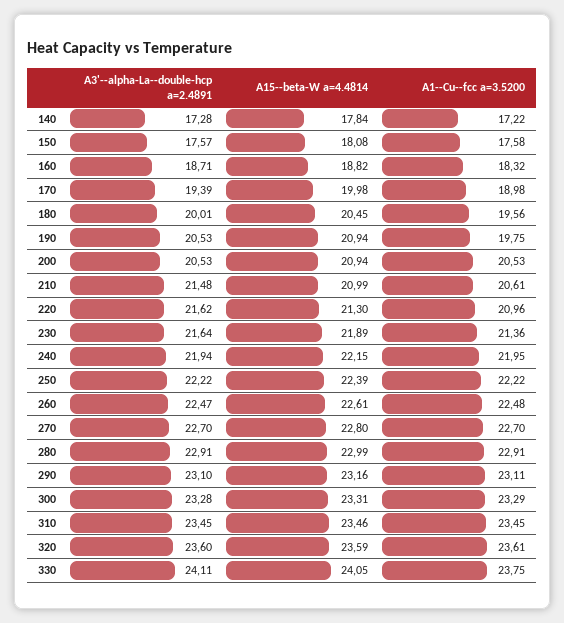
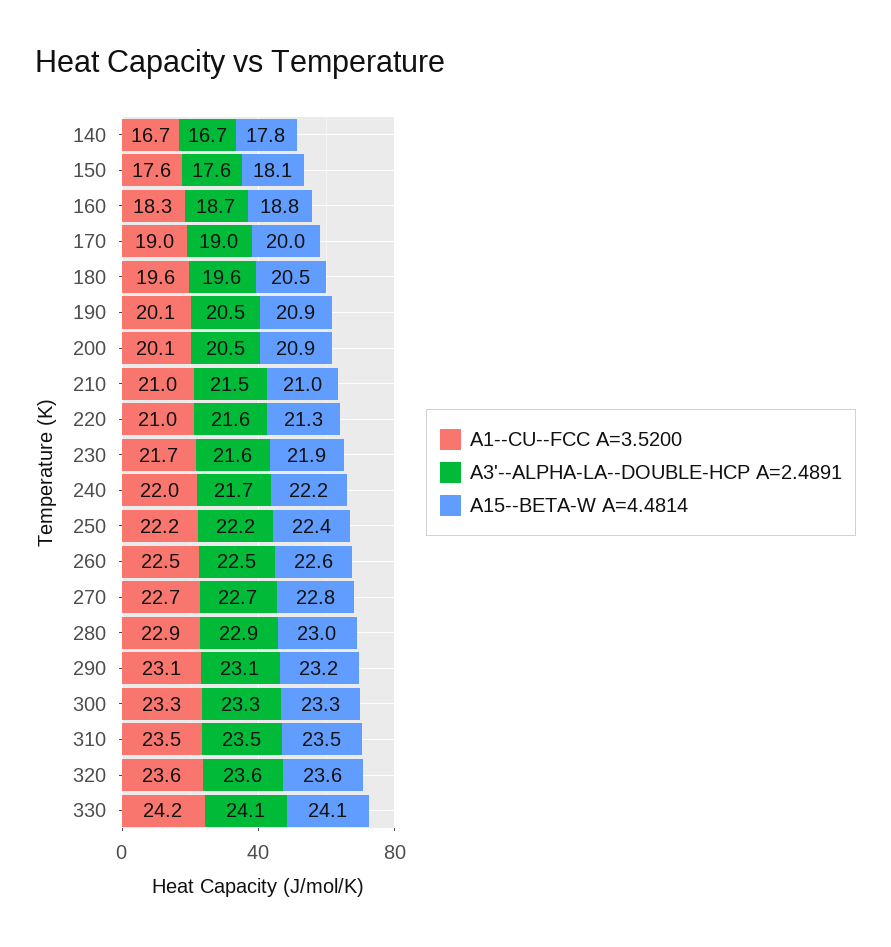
  {
    "A3'--alpha-La--double-hcp a=2.4891": {
-     "140": 17.28,
+     "140": 16.7,
      "150": 17.57,
      "160": 18.71,
-     "170": 19.39,
+     "170": 19,
-     "180": 20.01,
+     "180": 19.6,
      "190": 20.53,
      "200": 20.53,
      "210": 21.48,
      "220": 21.62,
      "230": 21.64,
-     "240": 21.94,
+     "240": 21.7,
      "250": 22.22,
      "260": 22.47,
      "270": 22.7,
      "280": 22.91,
      "290": 23.1,
      "300": 23.28,
      "310": 23.45,
      "320": 23.6,
      "330": 24.11
    },
    "A15--beta-W a=4.4814": {
      "140": 17.84,
      "150": 18.08,
      "160": 18.82,
      "170": 19.98,
      "180": 20.45,
      "190": 20.94,
      "200": 20.94,
      "210": 20.99,
      "220": 21.3,
      "230": 21.89,
      "240": 22.15,
      "250": 22.39,
      "260": 22.61,
      "270": 22.8,
      "280": 22.99,
      "290": 23.16,
      "300": 23.31,
      "310": 23.46,
      "320": 23.59,
      "330": 24.05
    },
    "A1--Cu--fcc a=3.5200": {
-     "140": 17.22,
+     "140": 16.7,
      "150": 17.58,
      "160": 18.32,
      "170": 18.98,
      "180": 19.56,
-     "190": 19.75,
+     "190": 20.1,
-     "200": 20.53,
+     "200": 20.1,
-     "210": 20.61,
+     "210": 21,
      "220": 20.96,
-     "230": 21.36,
+     "230": 21.7,
      "240": 21.95,
      "250": 22.22,
      "260": 22.48,
      "270": 22.7,
      "280": 22.91,
      "290": 23.11,
      "300": 23.29,
      "310": 23.45,
      "320": 23.61,
-     "330": 23.75
+     "330": 24.2
    }
  }

